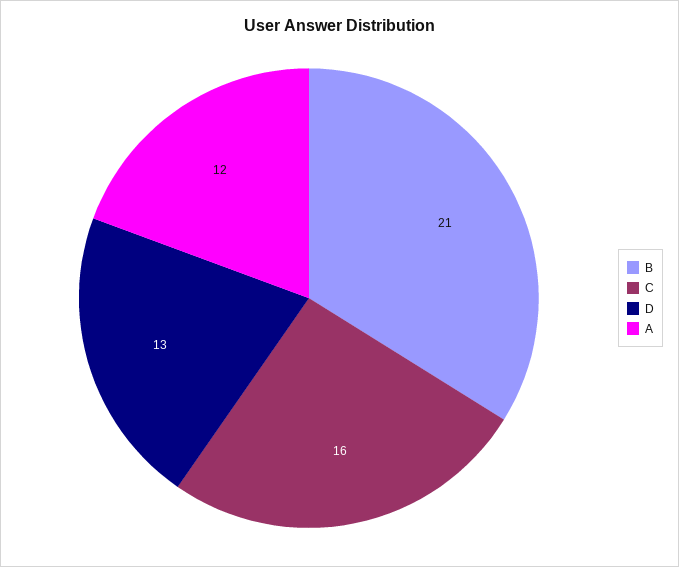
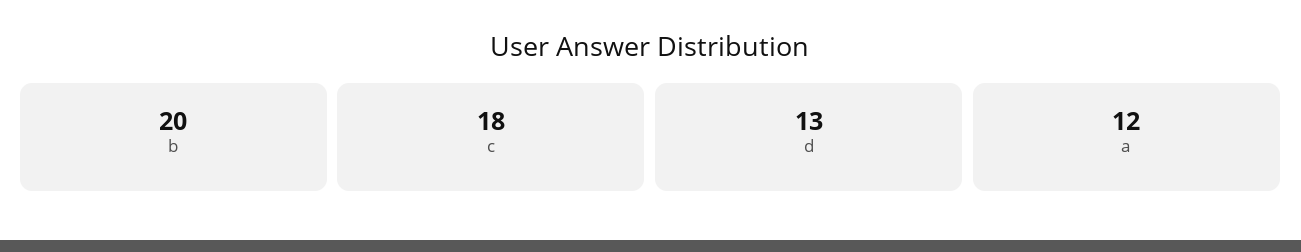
  {
-   "B": 21,
+   "B": 20,
-   "C": 16,
+   "C": 18,
    "D": 13,
    "A": 12
  }

